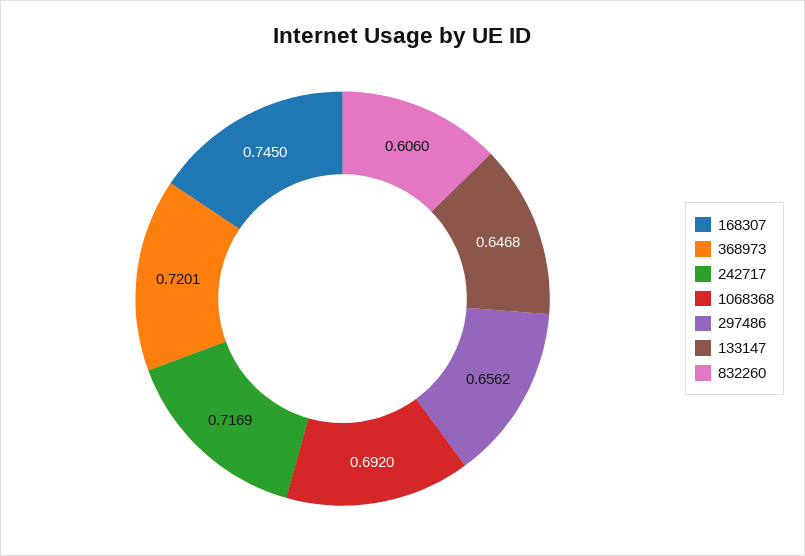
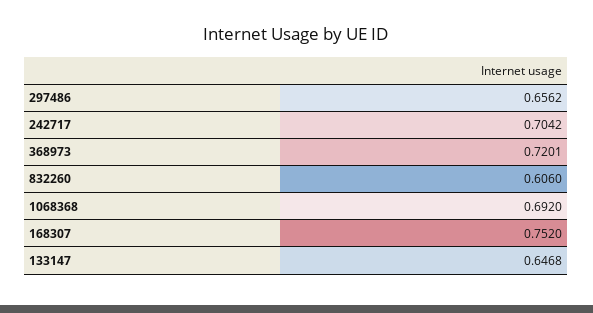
  {
-   "168307": 0.745,
+   "168307": 0.752,
    "368973": 0.7201,
-   "242717": 0.7169,
+   "242717": 0.7042,
    "1068368": 0.692,
    "297486": 0.6562,
    "133147": 0.6468,
    "832260": 0.606
  }

